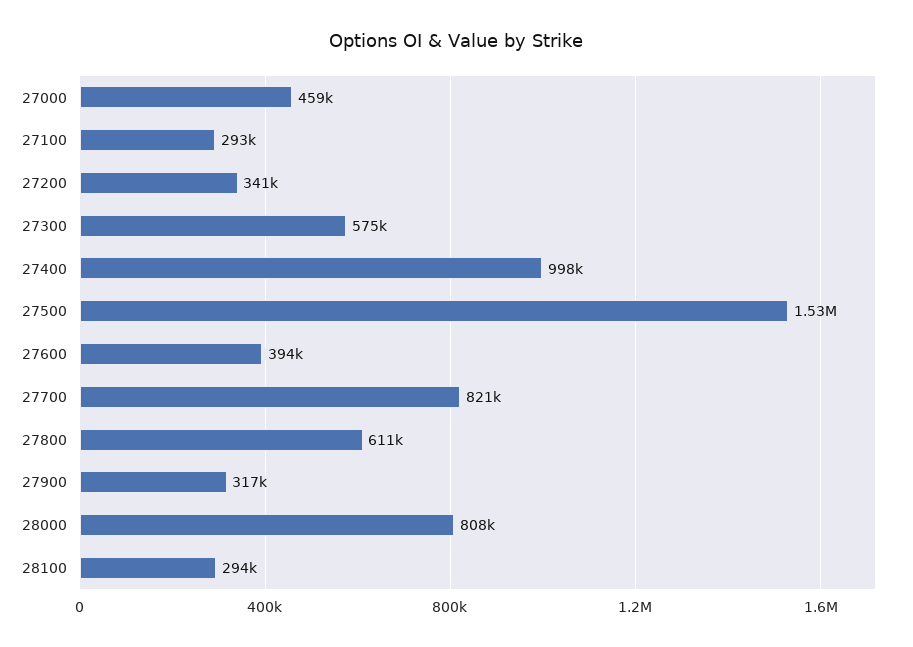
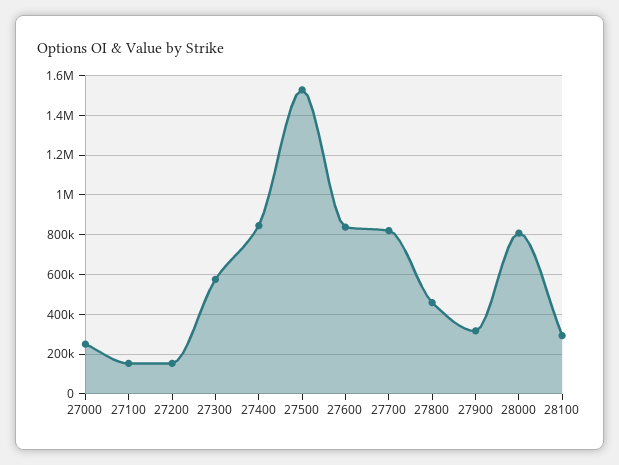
  {
-   "27000": 459000,
+   "27000": 250000,
-   "27100": 293000,
+   "27100": 150000,
-   "27200": 341000,
+   "27200": 150000,
    "27300": 575000,
-   "27400": 998000,
+   "27400": 850000,
    "27500": 1530000,
-   "27600": 394000,
+   "27600": 850000,
    "27700": 821000,
-   "27800": 611000,
+   "27800": 450000,
    "27900": 317000,
    "28000": 808000,
    "28100": 294000
  }

